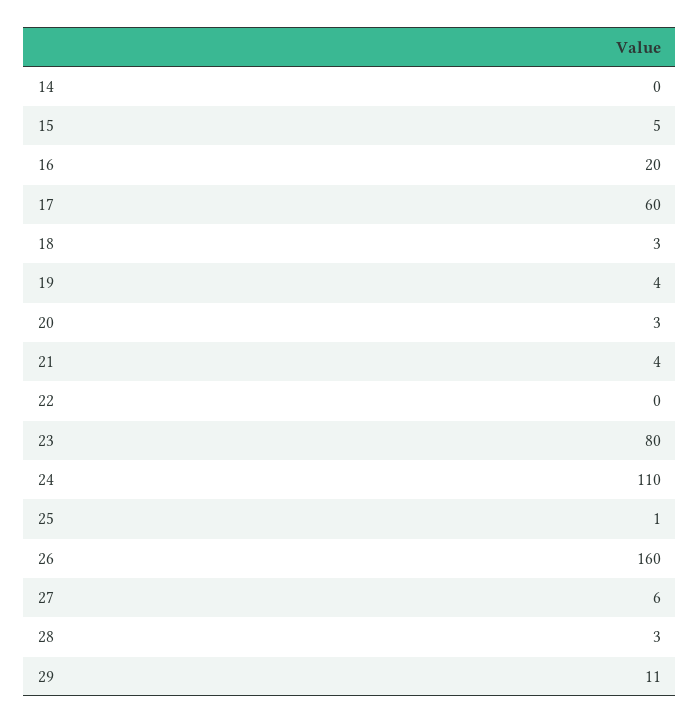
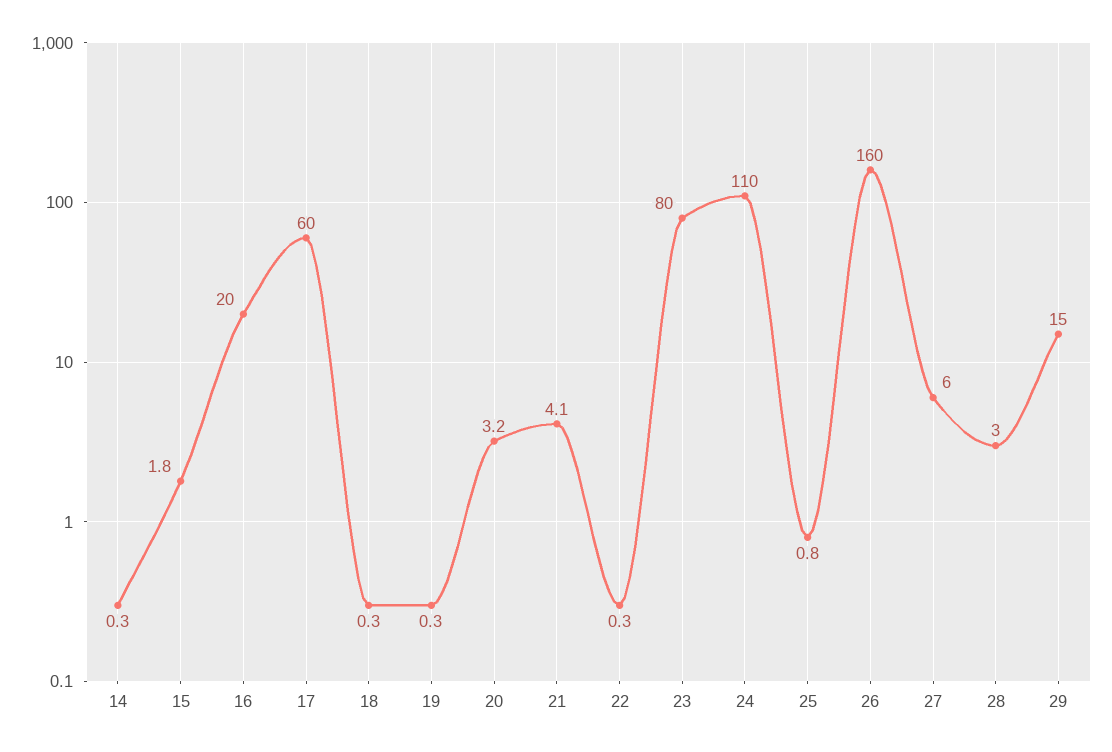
  {
    "14": 0.3,
-   "15": 5,
+   "15": 1.8,
    "16": 20,
    "17": 60,
-   "18": 3,
+   "18": 0.3,
-   "19": 4,
+   "19": 0.3,
    "20": 3.2,
    "21": 4.1,
    "22": 0.3,
    "23": 80,
    "24": 110,
    "25": 0.8,
    "26": 160,
    "27": 6,
    "28": 3,
-   "29": 11
+   "29": 15
  }

